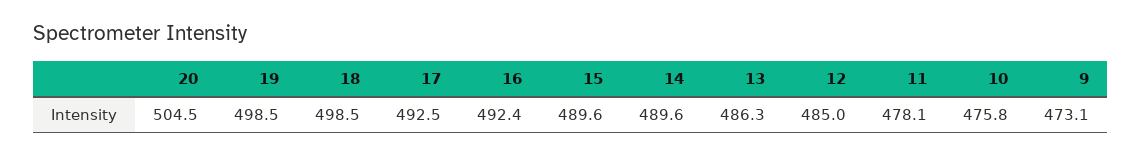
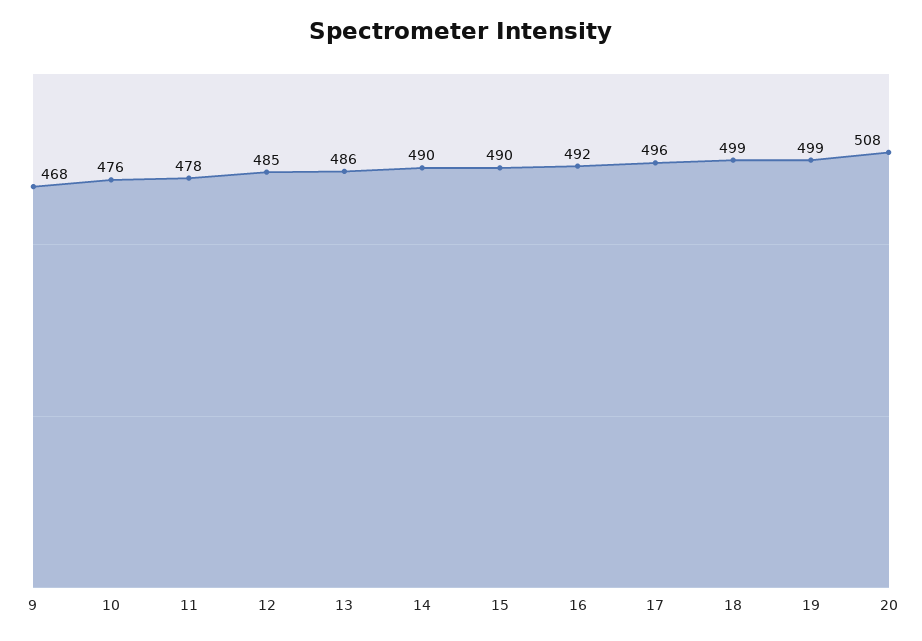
  {
-   "20": 504.5,
+   "20": 508,
    "19": 498.5,
    "18": 498.5,
-   "17": 492.5,
+   "17": 496,
    "16": 492.4,
    "15": 489.6,
    "14": 489.6,
    "13": 486.3,
    "12": 485,
    "11": 478.1,
    "10": 475.8,
-   "9": 473.1
+   "9": 468
  }

